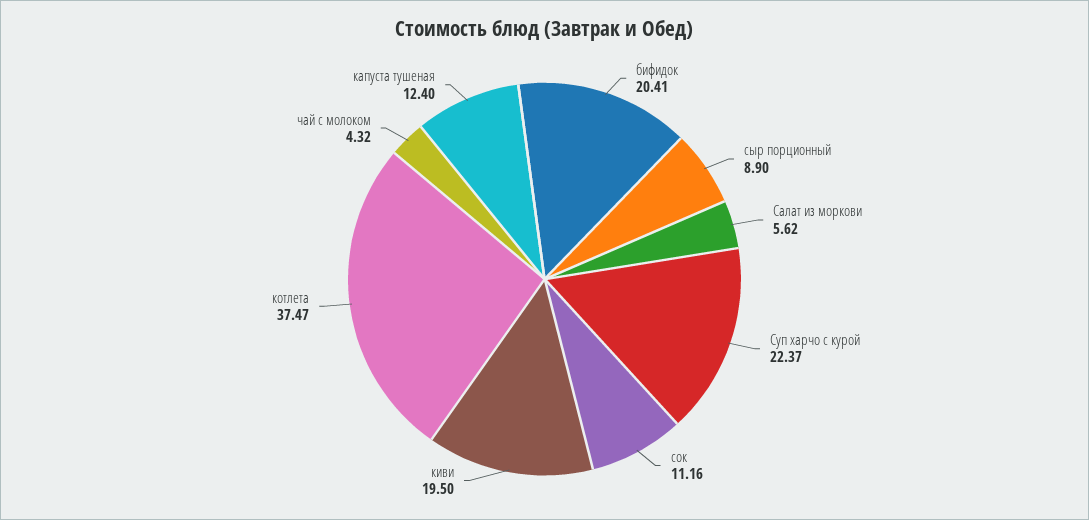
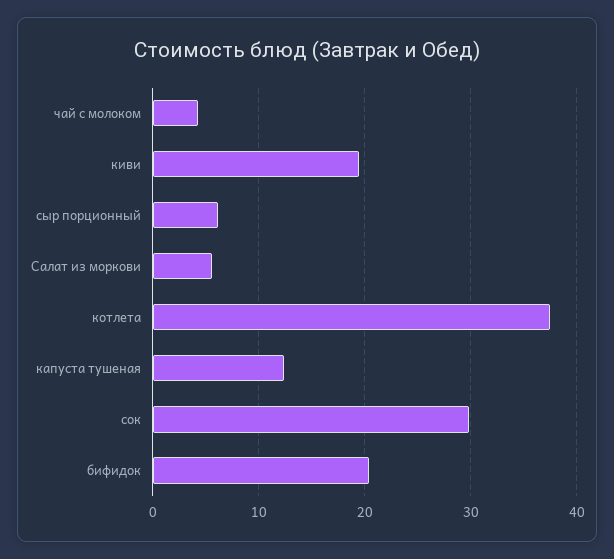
  {
    "бифидок": 20.41,
-   "сыр порционный": 8.9,
+   "сыр порционный": 6,
    "Салат из моркови": 5.62,
-   "Суп харчо с курой": 22.37,
-   "сок": 11.16,
+   "сок": 30,
    "киви": 19.5,
    "котлета": 37.47,
    "чай с молоком": 4.32,
    "капуста тушеная": 12.4
  }

